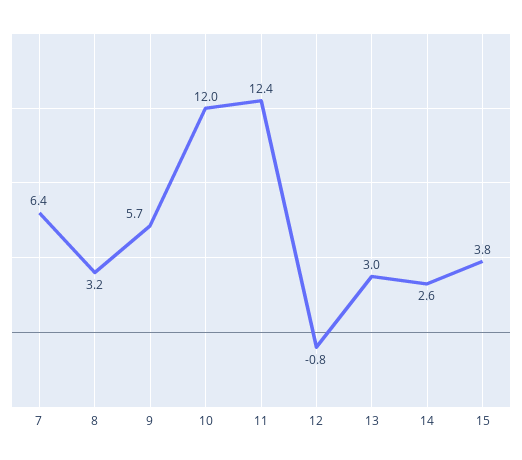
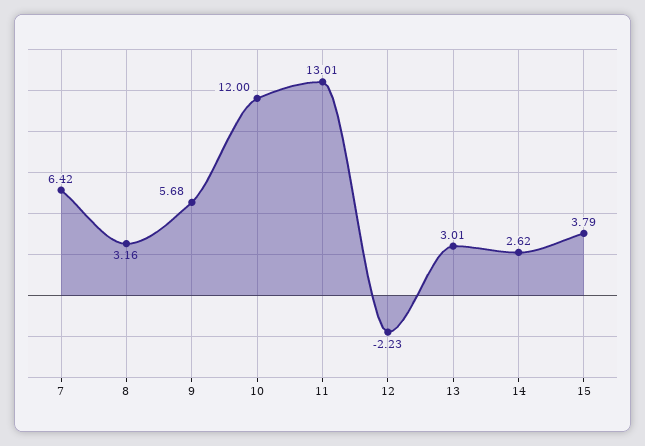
  {
    "7": 6.42,
    "8": 3.16,
    "9": 5.68,
    "10": 12,
-   "11": 12.4,
+   "11": 13.01,
-   "12": -0.8,
+   "12": -2.23,
    "13": 3.01,
    "14": 2.62,
    "15": 3.79
  }

